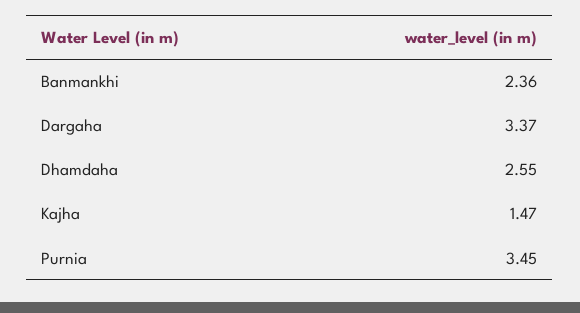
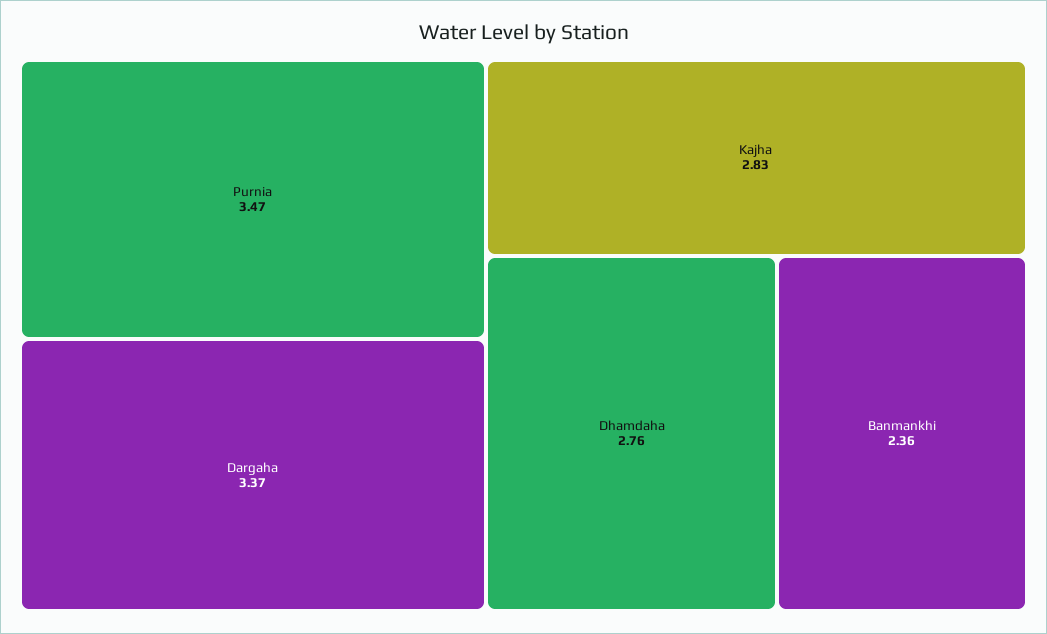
  {
    "Banmankhi": 2.36,
    "Dargaha": 3.37,
-   "Dhamdaha": 2.55,
+   "Dhamdaha": 2.76,
-   "Kajha": 1.47,
+   "Kajha": 2.83,
-   "Purnia": 3.45
+   "Purnia": 3.47
  }

